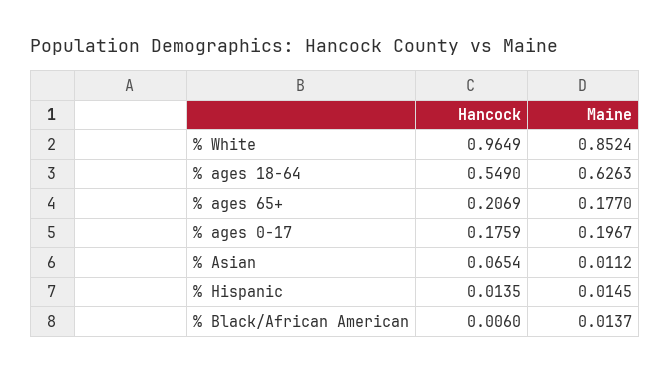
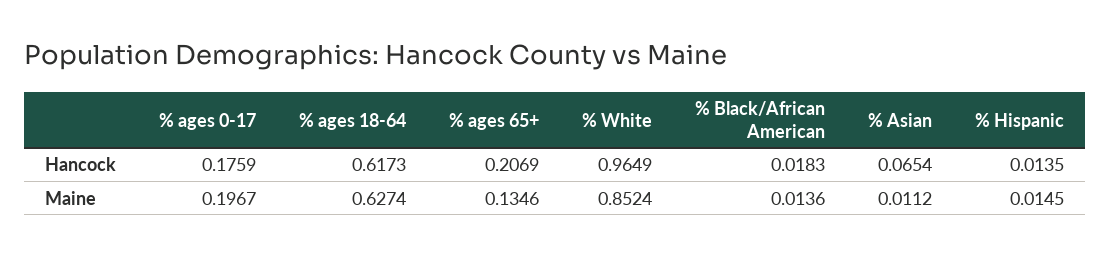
  {
    "Hancock": {
      "% White": 0.9649,
-     "% ages 18-64": 0.549,
+     "% ages 18-64": 0.6173,
      "% ages 65+": 0.2069,
      "% ages 0-17": 0.1759,
      "% Asian": 0.0654,
      "% Hispanic": 0.0135,
-     "% Black/African American": 0.006
+     "% Black/African American": 0.0183
    },
    "Maine": {
      "% White": 0.8524,
-     "% ages 18-64": 0.6263,
+     "% ages 18-64": 0.6274,
-     "% ages 65+": 0.177,
+     "% ages 65+": 0.1346,
      "% ages 0-17": 0.1967,
      "% Asian": 0.0112,
      "% Hispanic": 0.0145,
-     "% Black/African American": 0.0137
+     "% Black/African American": 0.0136
    }
  }

